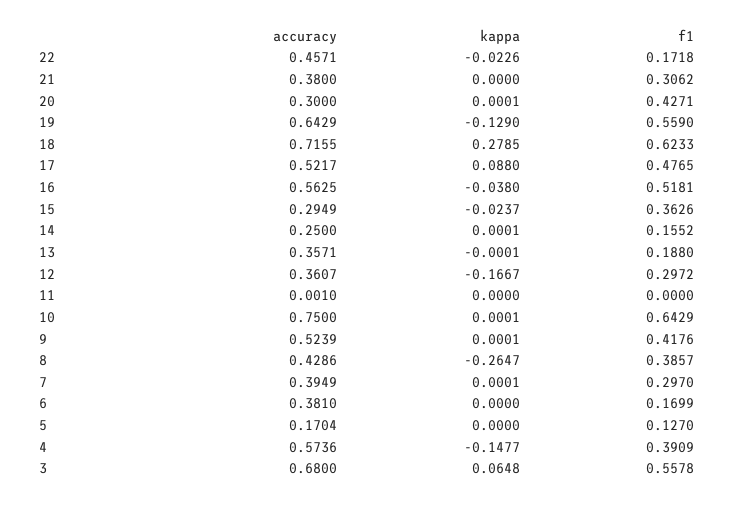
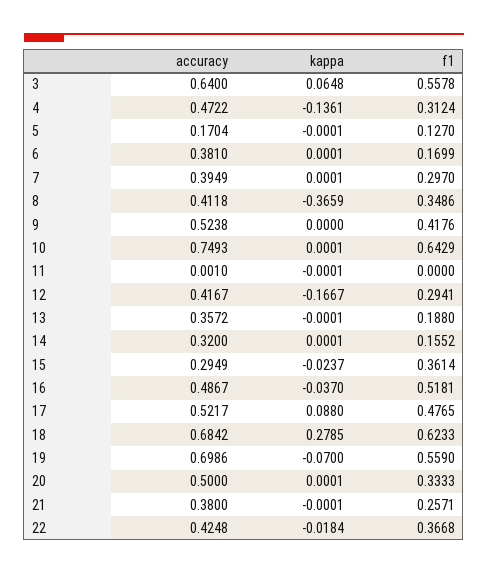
  {
    "accuracy": {
-     "22": 0.4571,
+     "22": 0.4248,
      "21": 0.38,
-     "20": 0.3,
+     "20": 0.5,
-     "19": 0.6429,
+     "19": 0.6986,
-     "18": 0.7155,
+     "18": 0.6842,
      "17": 0.5217,
-     "16": 0.5625,
+     "16": 0.4867,
      "15": 0.2949,
-     "14": 0.25,
+     "14": 0.32,
-     "13": 0.3571,
+     "13": 0.3572,
-     "12": 0.3607,
+     "12": 0.4167,
      "11": 0.001,
-     "10": 0.75,
+     "10": 0.7493,
-     "9": 0.5239,
+     "9": 0.5238,
-     "8": 0.4286,
+     "8": 0.4118,
      "7": 0.3949,
      "6": 0.381,
      "5": 0.1704,
-     "4": 0.5736,
+     "4": 0.4722,
-     "3": 0.68
+     "3": 0.64
    },
    "kappa": {
-     "22": -0.0226,
+     "22": -0.0184,
-     "21": 0,
+     "21": -0.0001,
      "20": 0.0001,
-     "19": -0.129,
+     "19": -0.07,
      "18": 0.2785,
      "17": 0.088,
-     "16": -0.038,
+     "16": -0.037,
      "15": -0.0237,
      "14": 0.0001,
      "13": -0.0001,
      "12": -0.1667,
-     "11": 0,
+     "11": -0.0001,
      "10": 0.0001,
-     "9": 0.0001,
+     "9": 0,
-     "8": -0.2647,
+     "8": -0.3659,
      "7": 0.0001,
-     "6": 0,
+     "6": 0.0001,
-     "5": 0,
+     "5": -0.0001,
-     "4": -0.1477,
+     "4": -0.1361,
      "3": 0.0648
    },
    "f1": {
-     "22": 0.1718,
+     "22": 0.3668,
-     "21": 0.3062,
+     "21": 0.2571,
-     "20": 0.4271,
+     "20": 0.3333,
      "19": 0.559,
      "18": 0.6233,
      "17": 0.4765,
      "16": 0.5181,
-     "15": 0.3626,
+     "15": 0.3614,
      "14": 0.1552,
      "13": 0.188,
-     "12": 0.2972,
+     "12": 0.2941,
      "11": 0,
      "10": 0.6429,
      "9": 0.4176,
-     "8": 0.3857,
+     "8": 0.3486,
      "7": 0.297,
      "6": 0.1699,
      "5": 0.127,
-     "4": 0.3909,
+     "4": 0.3124,
      "3": 0.5578
    }
  }

